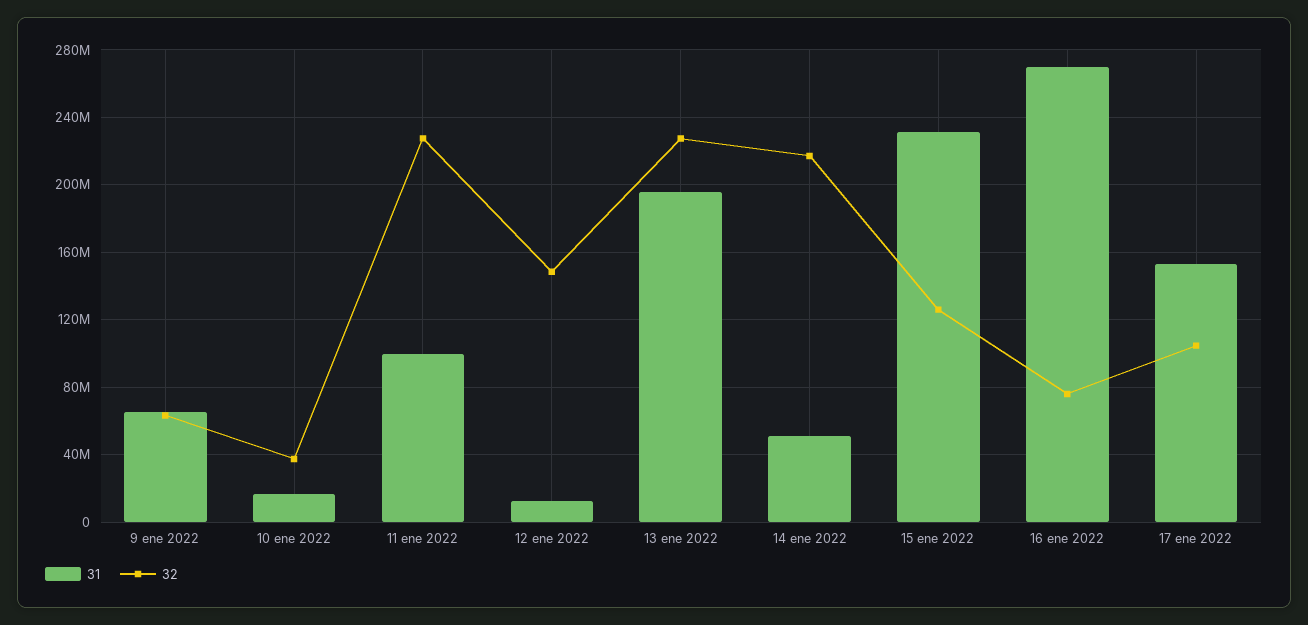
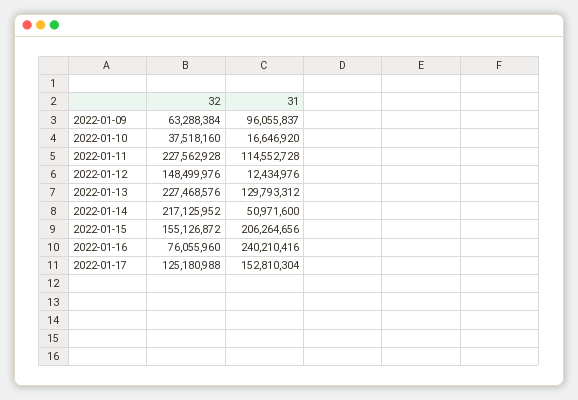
  {
    "31": {
-     "9 ene 2022": 65000000,
+     "9 ene 2022": 96055837,
      "10 ene 2022": 16646920,
-     "11 ene 2022": 100000000,
+     "11 ene 2022": 114552728,
      "12 ene 2022": 12434976,
-     "13 ene 2022": 195000000,
+     "13 ene 2022": 129793312,
      "14 ene 2022": 50971600,
-     "15 ene 2022": 230000000,
+     "15 ene 2022": 206264656,
-     "16 ene 2022": 270000000,
+     "16 ene 2022": 240210416,
      "17 ene 2022": 152810304
    },
    "32": {
      "9 ene 2022": 63288384,
      "10 ene 2022": 37518160,
      "11 ene 2022": 227562928,
      "12 ene 2022": 148499976,
      "13 ene 2022": 227468576,
      "14 ene 2022": 217125952,
-     "15 ene 2022": 125000000,
+     "15 ene 2022": 155126872,
      "16 ene 2022": 76055960,
-     "17 ene 2022": 105000000
+     "17 ene 2022": 125180988
    }
  }

